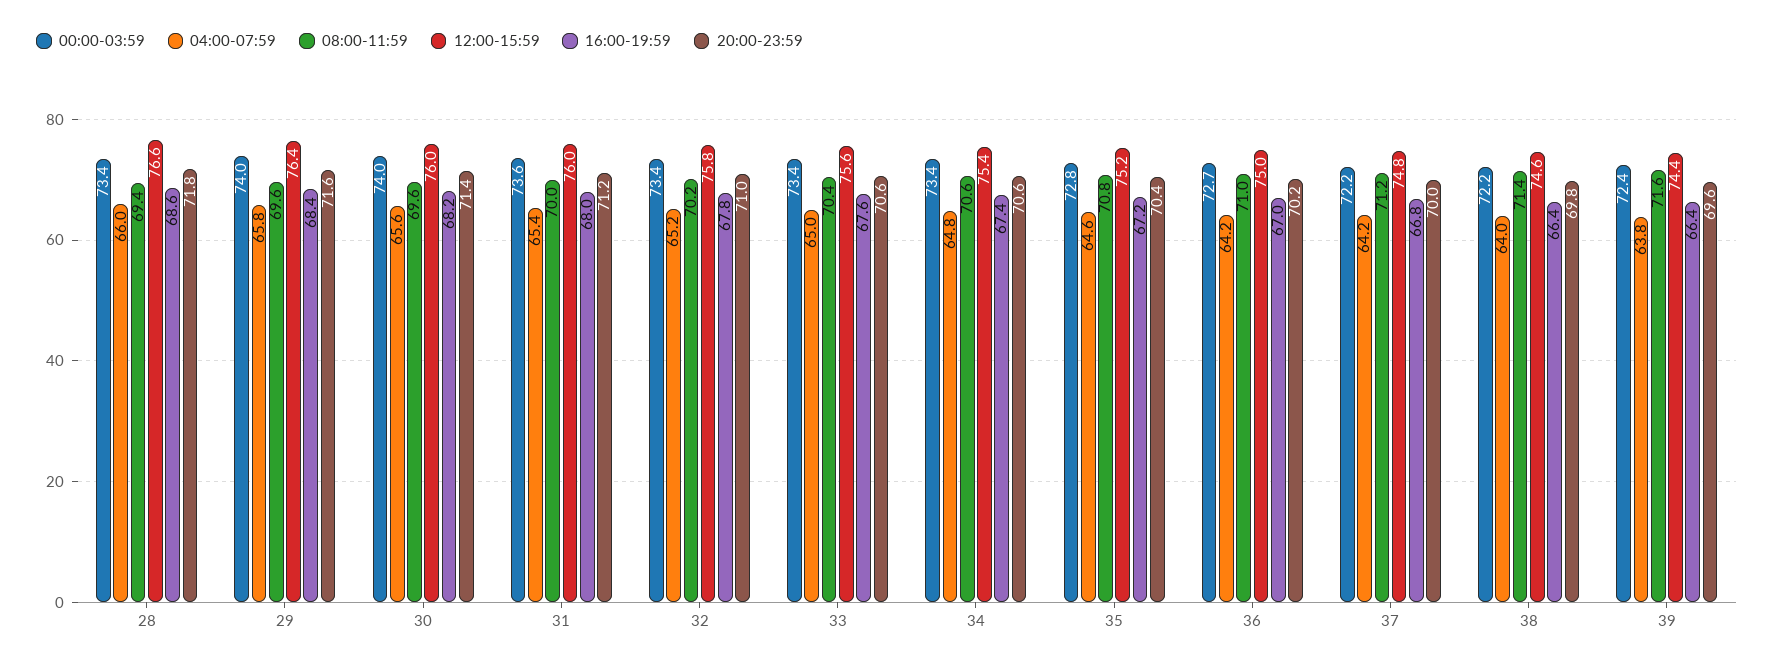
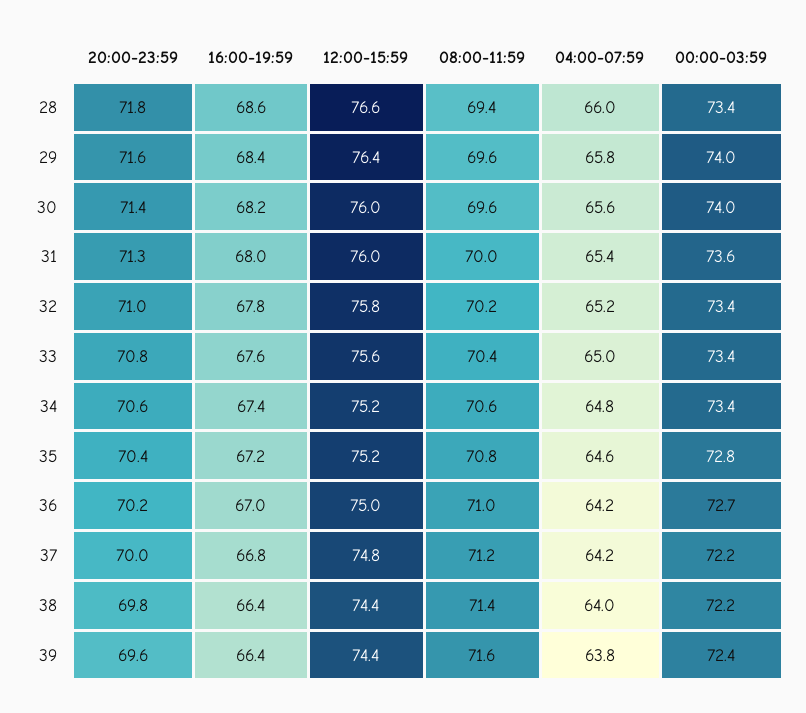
  {
    "00:00-03:59": {
      "28": 73.4,
      "29": 74,
      "30": 74,
      "31": 73.6,
      "32": 73.4,
      "33": 73.4,
      "34": 73.4,
      "35": 72.8,
      "36": 72.7,
      "37": 72.2,
      "38": 72.2,
      "39": 72.4
    },
    "04:00-07:59": {
      "28": 66,
      "29": 65.8,
      "30": 65.6,
      "31": 65.4,
      "32": 65.2,
      "33": 65,
      "34": 64.8,
      "35": 64.6,
      "36": 64.2,
      "37": 64.2,
      "38": 64,
      "39": 63.8
    },
    "08:00-11:59": {
      "28": 69.4,
      "29": 69.6,
      "30": 69.6,
      "31": 70,
      "32": 70.2,
      "33": 70.4,
      "34": 70.6,
      "35": 70.8,
      "36": 71,
      "37": 71.2,
      "38": 71.4,
      "39": 71.6
    },
    "12:00-15:59": {
      "28": 76.6,
      "29": 76.4,
      "30": 76,
      "31": 76,
      "32": 75.8,
      "33": 75.6,
-     "34": 75.4,
+     "34": 75.2,
      "35": 75.2,
      "36": 75,
      "37": 74.8,
-     "38": 74.6,
+     "38": 74.4,
      "39": 74.4
    },
    "16:00-19:59": {
      "28": 68.6,
      "29": 68.4,
      "30": 68.2,
      "31": 68,
      "32": 67.8,
      "33": 67.6,
      "34": 67.4,
      "35": 67.2,
      "36": 67,
      "37": 66.8,
      "38": 66.4,
      "39": 66.4
    },
    "20:00-23:59": {
      "28": 71.8,
      "29": 71.6,
      "30": 71.4,
-     "31": 71.2,
+     "31": 71.3,
      "32": 71,
-     "33": 70.6,
+     "33": 70.8,
      "34": 70.6,
      "35": 70.4,
      "36": 70.2,
      "37": 70,
      "38": 69.8,
      "39": 69.6
    }
  }

